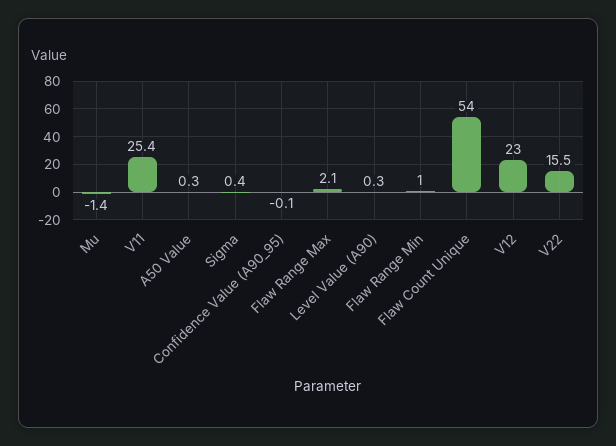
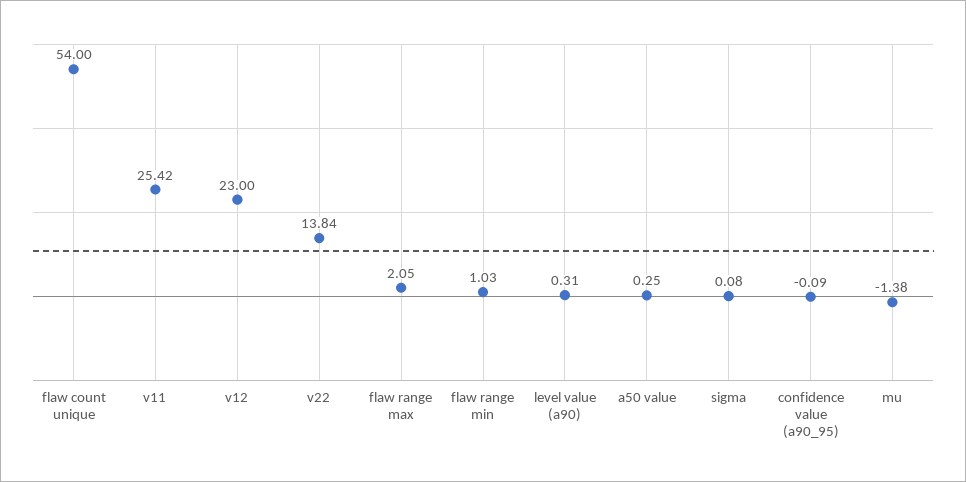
  {
    "Mu": -1.38,
    "V11": 25.42,
    "A50 Value": 0.25,
-   "Sigma": 0.4,
+   "Sigma": 0.08,
    "Confidence Value (A90_95)": -0.09,
    "Flaw Range Max": 2.05,
    "Level Value (A90)": 0.31,
    "Flaw Range Min": 1.03,
    "Flaw Count Unique": 54,
    "V12": 23,
-   "V22": 15.5
+   "V22": 13.84
  }

